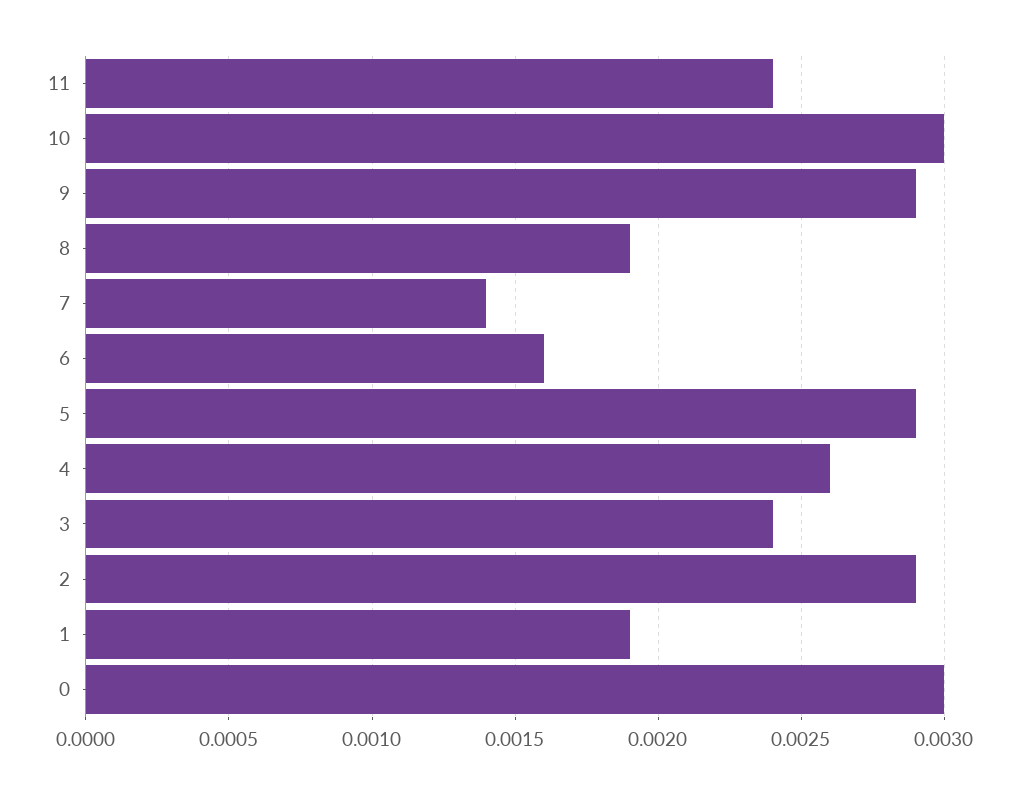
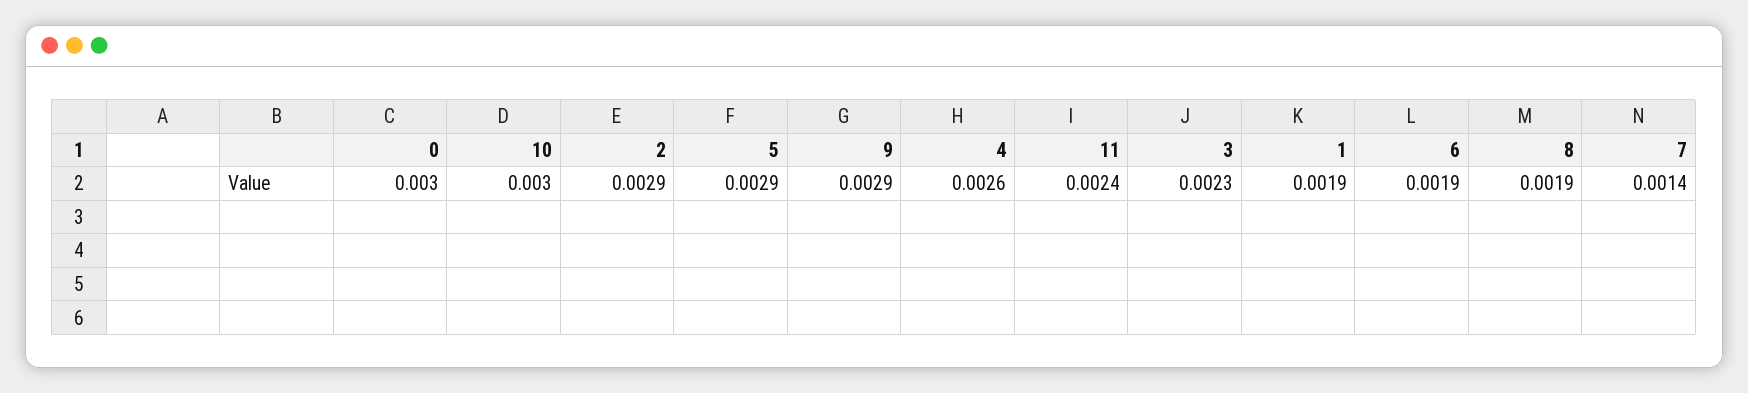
  {
    "11": 0.0024,
    "10": 0.003,
    "9": 0.0029,
    "8": 0.0019,
    "7": 0.0014,
-   "6": 0.0016,
+   "6": 0.0019,
    "5": 0.0029,
    "4": 0.0026,
-   "3": 0.0024,
+   "3": 0.0023,
    "2": 0.0029,
    "1": 0.0019,
    "0": 0.003
  }

